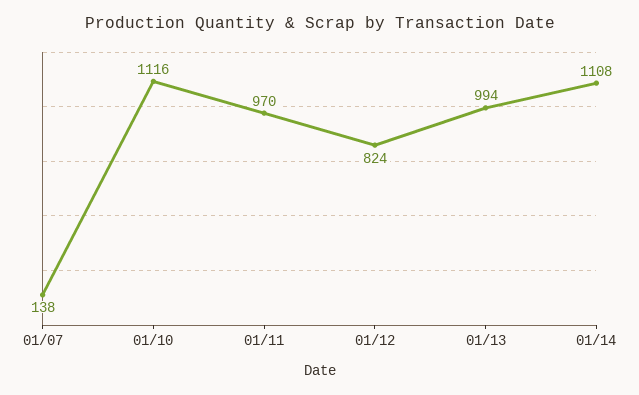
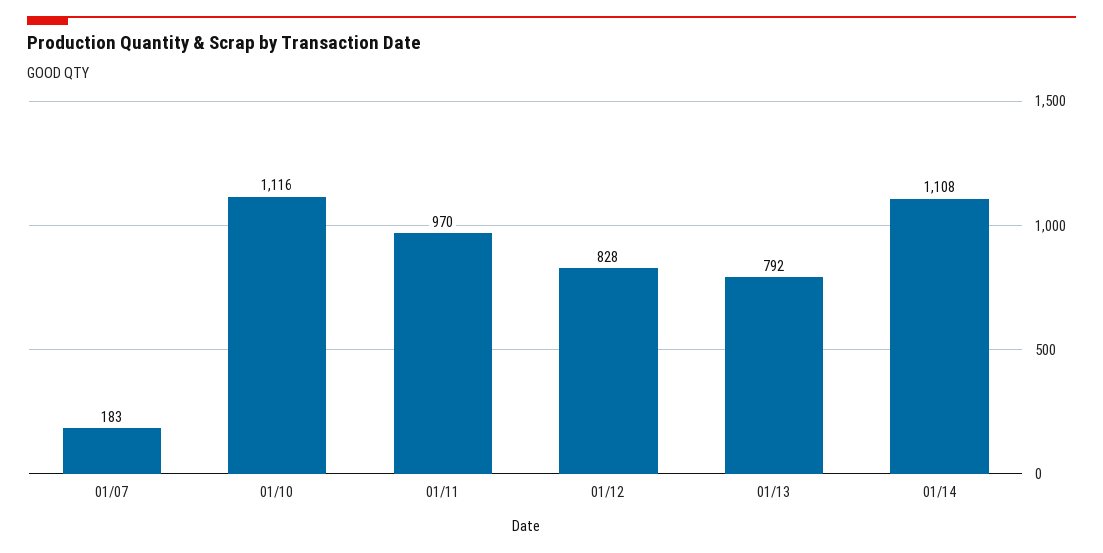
  {
-   "01/07": 138,
+   "01/07": 183,
    "01/10": 1116,
    "01/11": 970,
-   "01/12": 824,
+   "01/12": 828,
-   "01/13": 994,
+   "01/13": 792,
    "01/14": 1108
  }

